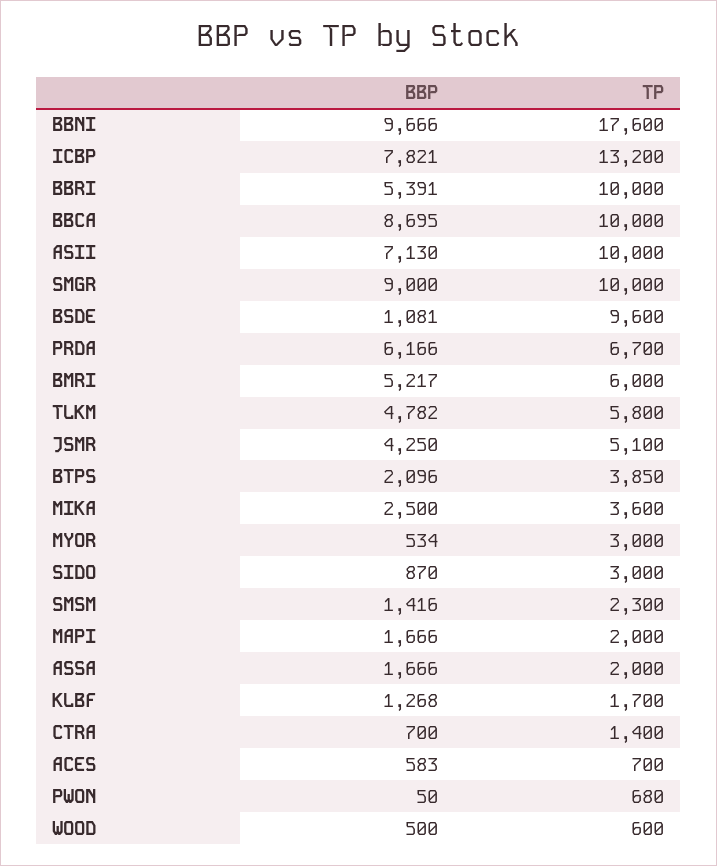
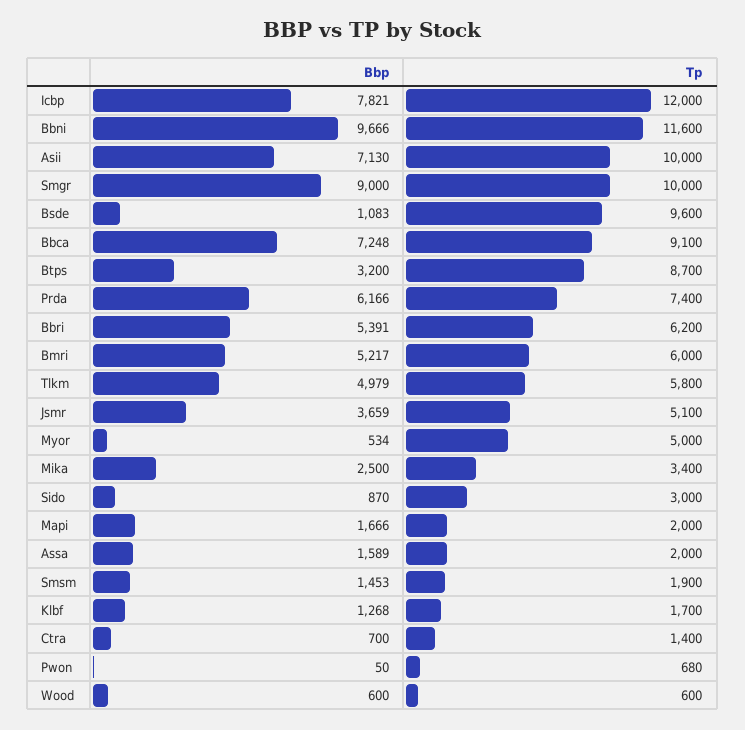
  {
    "BBP": {
      "BBNI": 9666,
      "ICBP": 7821,
      "BBRI": 5391,
-     "BBCA": 8695,
+     "BBCA": 7248,
      "ASII": 7130,
      "SMGR": 9000,
-     "BSDE": 1081,
+     "BSDE": 1083,
      "PRDA": 6166,
      "BMRI": 5217,
-     "TLKM": 4782,
+     "TLKM": 4979,
-     "JSMR": 4250,
+     "JSMR": 3659,
-     "BTPS": 2096,
+     "BTPS": 3200,
      "MIKA": 2500,
      "MYOR": 534,
      "SIDO": 870,
-     "SMSM": 1416,
+     "SMSM": 1453,
      "MAPI": 1666,
-     "ASSA": 1666,
+     "ASSA": 1589,
      "KLBF": 1268,
      "CTRA": 700,
-     "ACES": 583,
      "PWON": 50,
-     "WOOD": 500
+     "WOOD": 600
    },
    "TP": {
-     "BBNI": 17600,
+     "BBNI": 11600,
-     "ICBP": 13200,
+     "ICBP": 12000,
-     "BBRI": 10000,
+     "BBRI": 6200,
-     "BBCA": 10000,
+     "BBCA": 9100,
      "ASII": 10000,
      "SMGR": 10000,
      "BSDE": 9600,
-     "PRDA": 6700,
+     "PRDA": 7400,
      "BMRI": 6000,
      "TLKM": 5800,
      "JSMR": 5100,
-     "BTPS": 3850,
+     "BTPS": 8700,
-     "MIKA": 3600,
+     "MIKA": 3400,
-     "MYOR": 3000,
+     "MYOR": 5000,
      "SIDO": 3000,
-     "SMSM": 2300,
+     "SMSM": 1900,
      "MAPI": 2000,
      "ASSA": 2000,
      "KLBF": 1700,
      "CTRA": 1400,
-     "ACES": 700,
      "PWON": 680,
      "WOOD": 600
    }
  }

